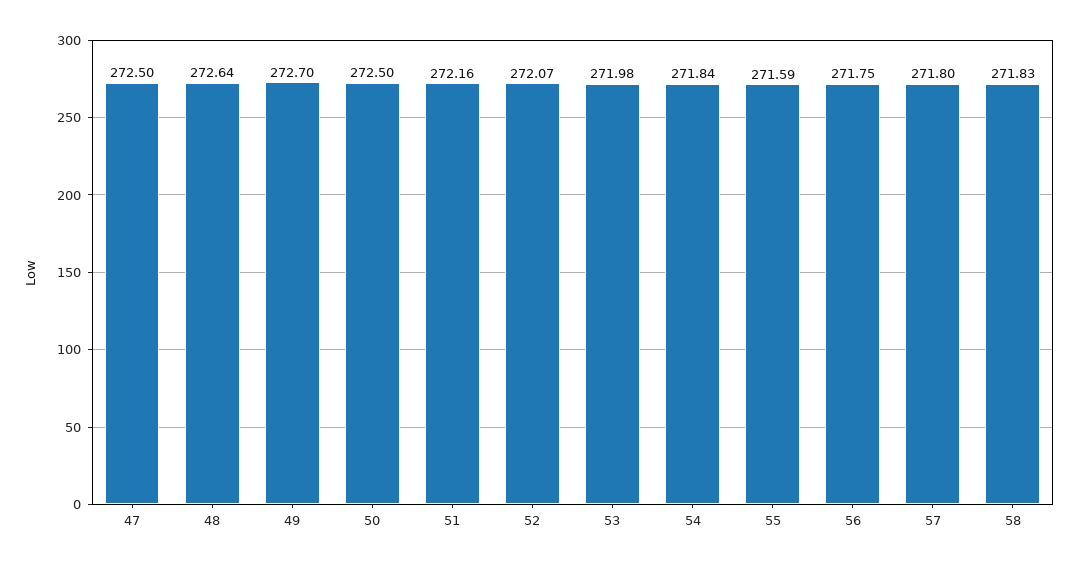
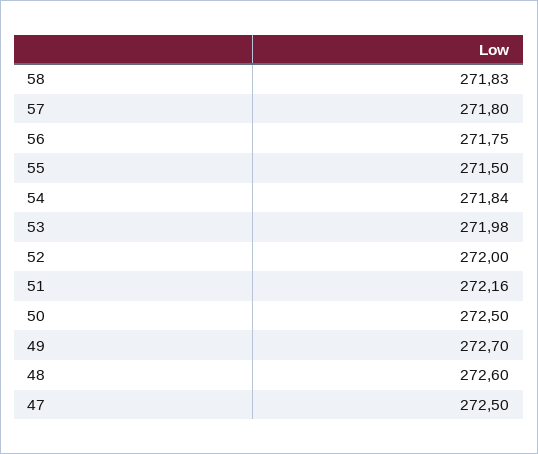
  {
    "47": 272.5,
-   "48": 272.64,
+   "48": 272.6,
    "49": 272.7,
    "50": 272.5,
    "51": 272.16,
-   "52": 272.07,
+   "52": 272,
    "53": 271.98,
    "54": 271.84,
-   "55": 271.59,
+   "55": 271.5,
    "56": 271.75,
    "57": 271.8,
    "58": 271.83
  }

